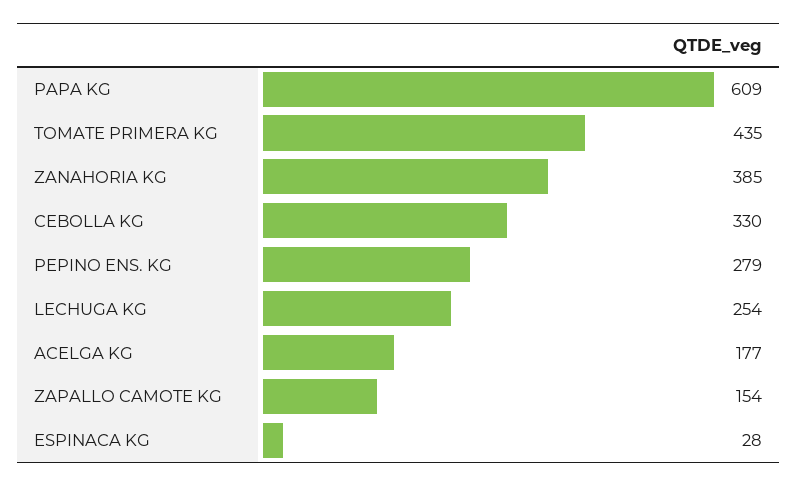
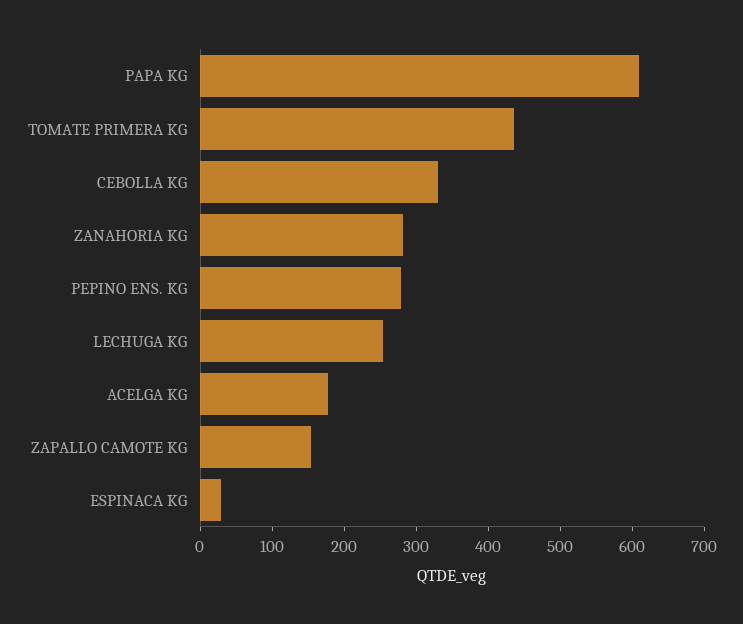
  {
    "PAPA KG": 609,
    "TOMATE PRIMERA KG": 435,
-   "ZANAHORIA KG": 385,
+   "ZANAHORIA KG": 280,
    "CEBOLLA KG": 330,
    "PEPINO ENS. KG": 279,
    "LECHUGA KG": 254,
    "ACELGA KG": 177,
    "ZAPALLO CAMOTE KG": 154,
    "ESPINACA KG": 28
  }

